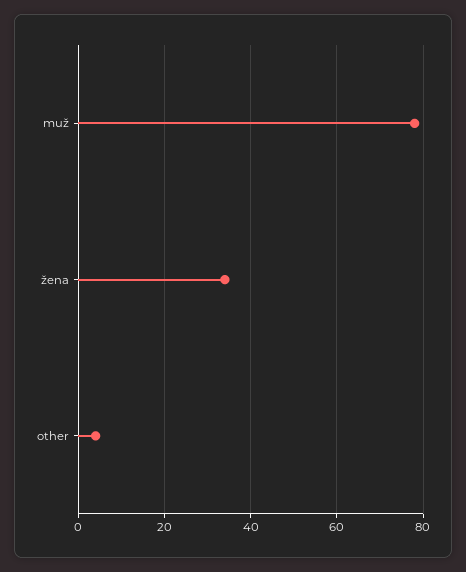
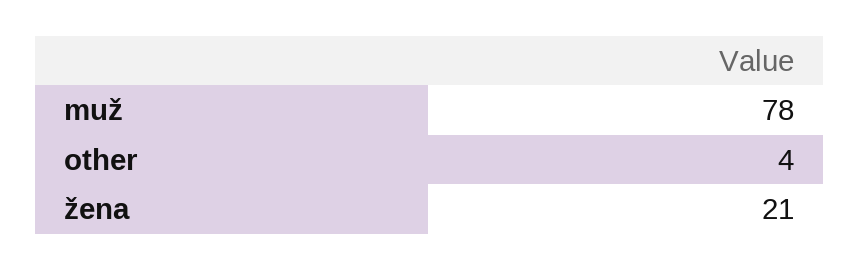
  {
    "muž": 78,
-   "žena": 35,
+   "žena": 21,
    "other": 4
  }

